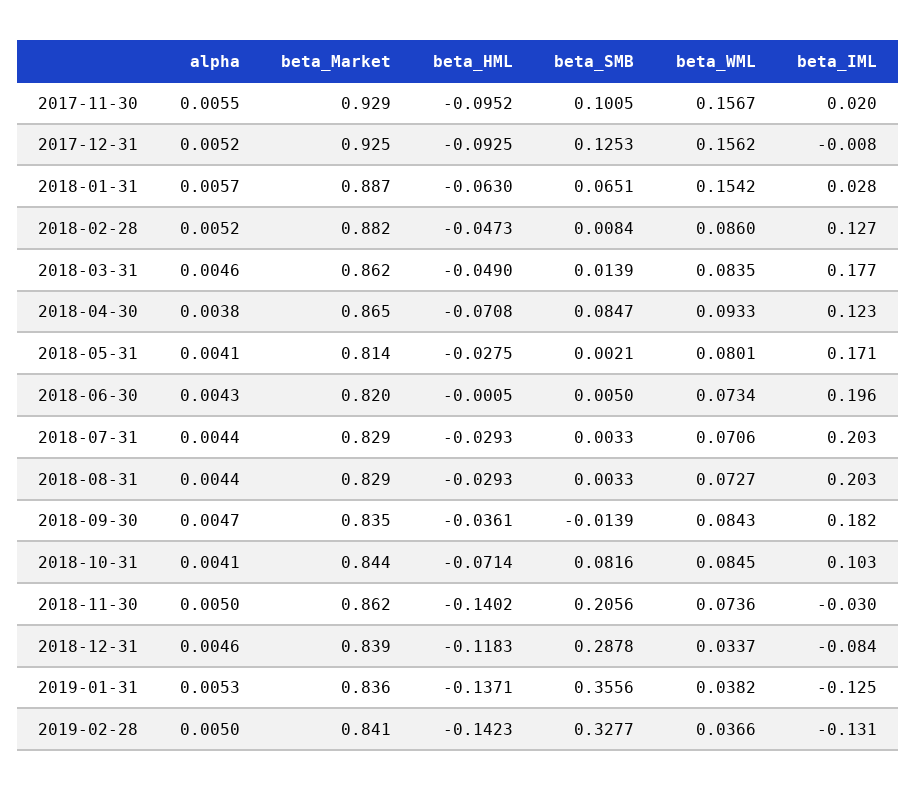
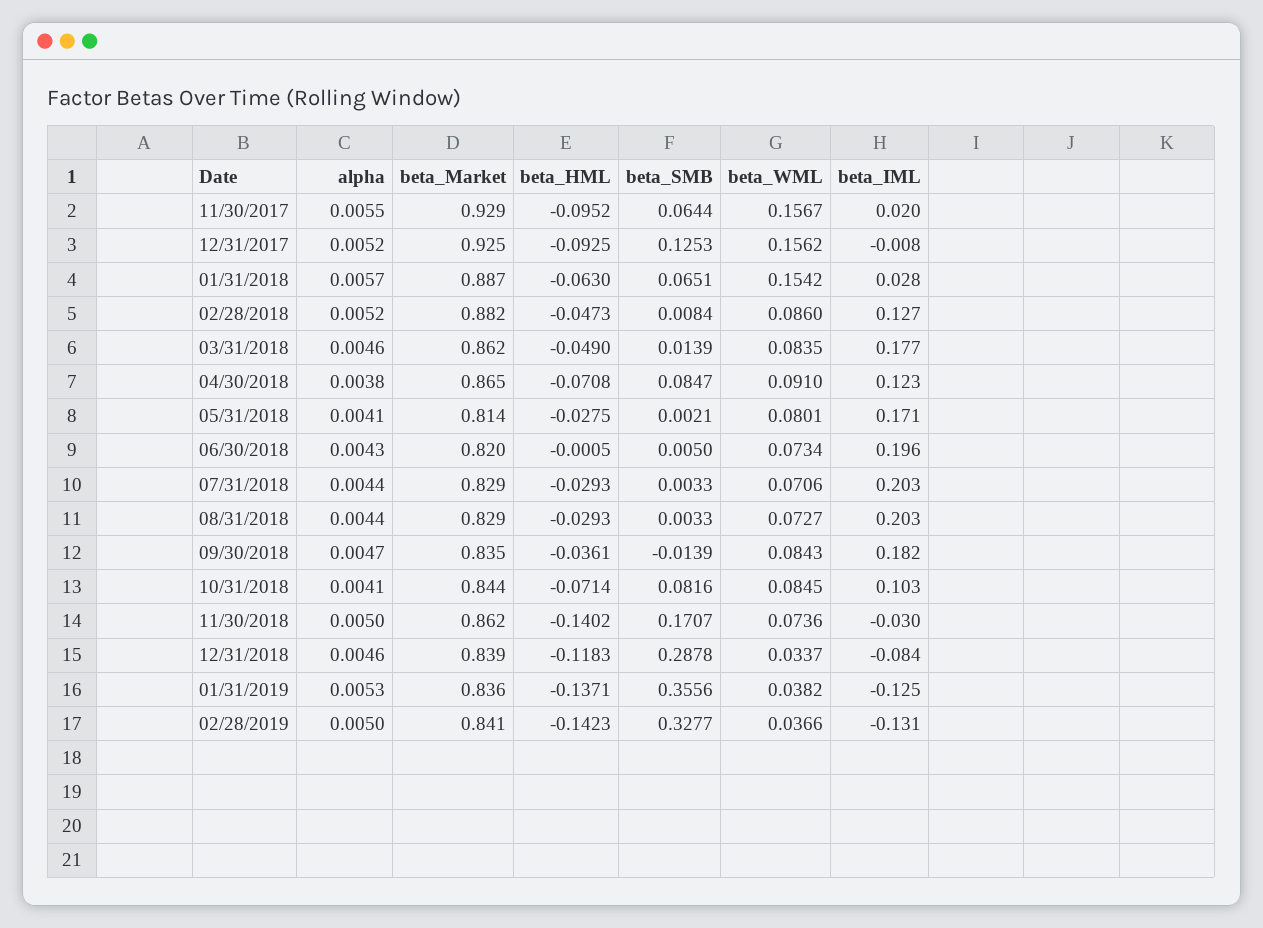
  {
    "alpha": {
      "2017-11-30": 0.0055,
      "2017-12-31": 0.0052,
      "2018-01-31": 0.0057,
      "2018-02-28": 0.0052,
      "2018-03-31": 0.0046,
      "2018-04-30": 0.0038,
      "2018-05-31": 0.0041,
      "2018-06-30": 0.0043,
      "2018-07-31": 0.0044,
      "2018-08-31": 0.0044,
      "2018-09-30": 0.0047,
      "2018-10-31": 0.0041,
      "2018-11-30": 0.005,
      "2018-12-31": 0.0046,
      "2019-01-31": 0.0053,
      "2019-02-28": 0.005
    },
    "beta_Market": {
      "2017-11-30": 0.929,
      "2017-12-31": 0.925,
      "2018-01-31": 0.887,
      "2018-02-28": 0.882,
      "2018-03-31": 0.862,
      "2018-04-30": 0.865,
      "2018-05-31": 0.814,
      "2018-06-30": 0.82,
      "2018-07-31": 0.829,
      "2018-08-31": 0.829,
      "2018-09-30": 0.835,
      "2018-10-31": 0.844,
      "2018-11-30": 0.862,
      "2018-12-31": 0.839,
      "2019-01-31": 0.836,
      "2019-02-28": 0.841
    },
    "beta_HML": {
      "2017-11-30": -0.0952,
      "2017-12-31": -0.0925,
      "2018-01-31": -0.063,
      "2018-02-28": -0.0473,
      "2018-03-31": -0.049,
      "2018-04-30": -0.0708,
      "2018-05-31": -0.0275,
      "2018-06-30": -0.0005,
      "2018-07-31": -0.0293,
      "2018-08-31": -0.0293,
      "2018-09-30": -0.0361,
      "2018-10-31": -0.0714,
      "2018-11-30": -0.1402,
      "2018-12-31": -0.1183,
      "2019-01-31": -0.1371,
      "2019-02-28": -0.1423
    },
    "beta_SMB": {
-     "2017-11-30": 0.1005,
+     "2017-11-30": 0.0644,
      "2017-12-31": 0.1253,
      "2018-01-31": 0.0651,
      "2018-02-28": 0.0084,
      "2018-03-31": 0.0139,
      "2018-04-30": 0.0847,
      "2018-05-31": 0.0021,
      "2018-06-30": 0.005,
      "2018-07-31": 0.0033,
      "2018-08-31": 0.0033,
      "2018-09-30": -0.0139,
      "2018-10-31": 0.0816,
-     "2018-11-30": 0.2056,
+     "2018-11-30": 0.1707,
      "2018-12-31": 0.2878,
      "2019-01-31": 0.3556,
      "2019-02-28": 0.3277
    },
    "beta_WML": {
      "2017-11-30": 0.1567,
      "2017-12-31": 0.1562,
      "2018-01-31": 0.1542,
      "2018-02-28": 0.086,
      "2018-03-31": 0.0835,
-     "2018-04-30": 0.0933,
+     "2018-04-30": 0.091,
      "2018-05-31": 0.0801,
      "2018-06-30": 0.0734,
      "2018-07-31": 0.0706,
      "2018-08-31": 0.0727,
      "2018-09-30": 0.0843,
      "2018-10-31": 0.0845,
      "2018-11-30": 0.0736,
      "2018-12-31": 0.0337,
      "2019-01-31": 0.0382,
      "2019-02-28": 0.0366
    },
    "beta_IML": {
      "2017-11-30": 0.02,
      "2017-12-31": -0.008,
      "2018-01-31": 0.028,
      "2018-02-28": 0.127,
      "2018-03-31": 0.177,
      "2018-04-30": 0.123,
      "2018-05-31": 0.171,
      "2018-06-30": 0.196,
      "2018-07-31": 0.203,
      "2018-08-31": 0.203,
      "2018-09-30": 0.182,
      "2018-10-31": 0.103,
      "2018-11-30": -0.03,
      "2018-12-31": -0.084,
      "2019-01-31": -0.125,
      "2019-02-28": -0.131
    }
  }

